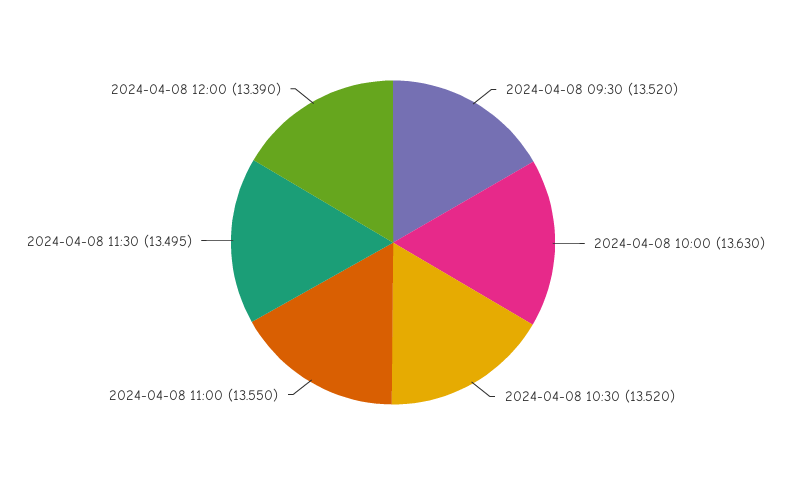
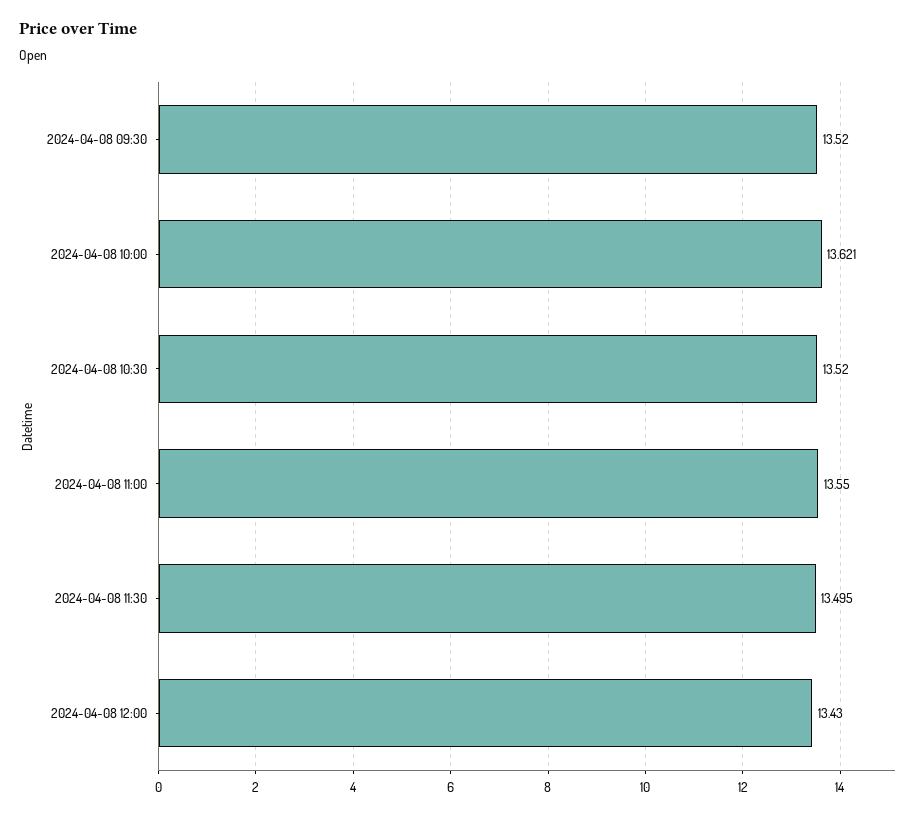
  {
    "2024-04-08 09:30": 13.52,
-   "2024-04-08 10:00": 13.63,
+   "2024-04-08 10:00": 13.621,
    "2024-04-08 10:30": 13.52,
    "2024-04-08 11:00": 13.55,
    "2024-04-08 11:30": 13.495,
-   "2024-04-08 12:00": 13.39
+   "2024-04-08 12:00": 13.43
  }

